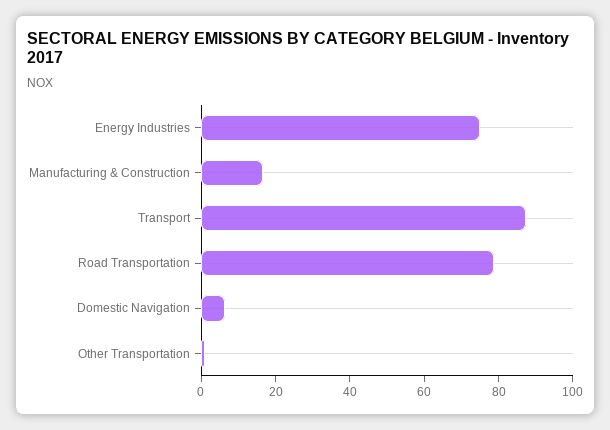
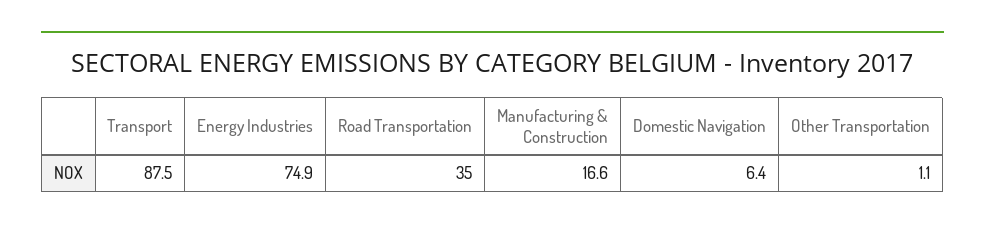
  {
    "Energy Industries": 74.9,
    "Manufacturing & Construction": 16.6,
    "Transport": 87.5,
-   "Road Transportation": 80,
+   "Road Transportation": 35,
    "Domestic Navigation": 6.4,
    "Other Transportation": 1.1
  }

